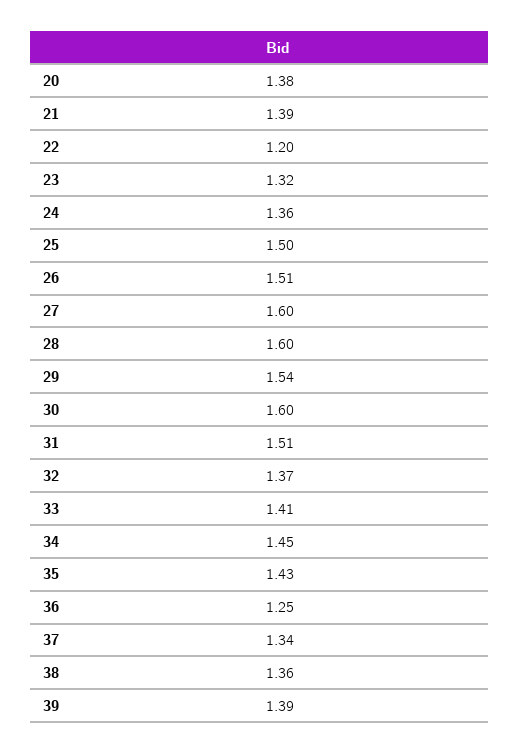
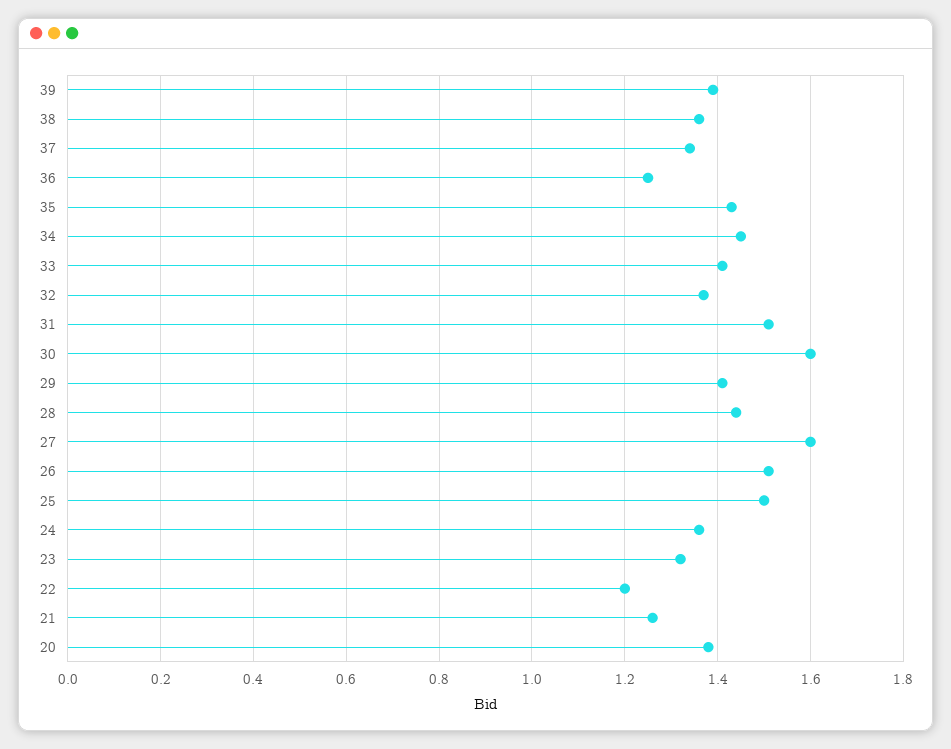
  {
    "20": 1.38,
-   "21": 1.39,
+   "21": 1.25,
    "22": 1.2,
    "23": 1.32,
    "24": 1.36,
    "25": 1.5,
    "26": 1.51,
    "27": 1.6,
-   "28": 1.6,
+   "28": 1.45,
-   "29": 1.54,
+   "29": 1.4,
    "30": 1.6,
    "31": 1.51,
    "32": 1.37,
    "33": 1.41,
    "34": 1.45,
    "35": 1.43,
    "36": 1.25,
    "37": 1.34,
    "38": 1.36,
    "39": 1.39
  }

